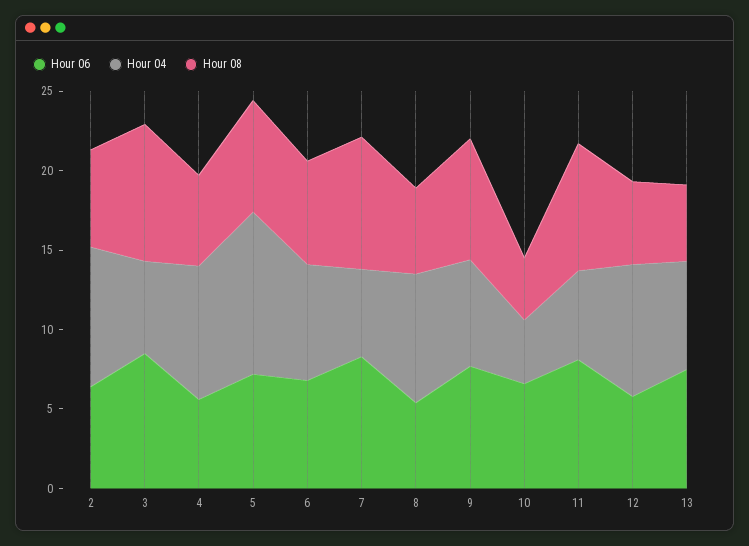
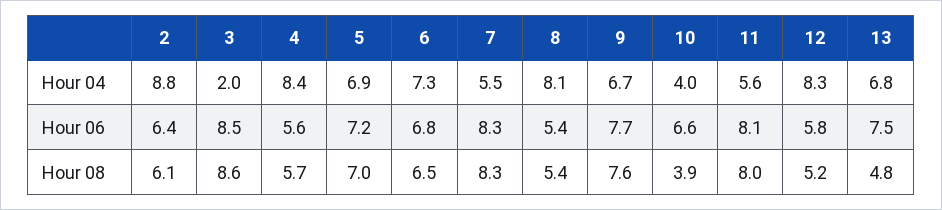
  {
    "Hour 06": {
      "2": 6.4,
      "3": 8.5,
      "4": 5.6,
      "5": 7.2,
      "6": 6.8,
      "7": 8.3,
      "8": 5.4,
      "9": 7.7,
      "10": 6.6,
      "11": 8.1,
      "12": 5.8,
      "13": 7.5
    },
    "Hour 04": {
      "2": 8.8,
-     "3": 6,
+     "3": 2,
      "4": 8.4,
-     "5": 10,
+     "5": 6.9,
      "6": 7.3,
      "7": 5.5,
      "8": 8.1,
      "9": 6.7,
      "10": 4,
      "11": 5.6,
      "12": 8.3,
      "13": 6.8
    },
    "Hour 08": {
      "2": 6.1,
      "3": 8.6,
      "4": 5.7,
      "5": 7,
      "6": 6.5,
      "7": 8.3,
      "8": 5.4,
      "9": 7.6,
      "10": 3.9,
      "11": 8,
      "12": 5.2,
      "13": 4.8
    }
  }

